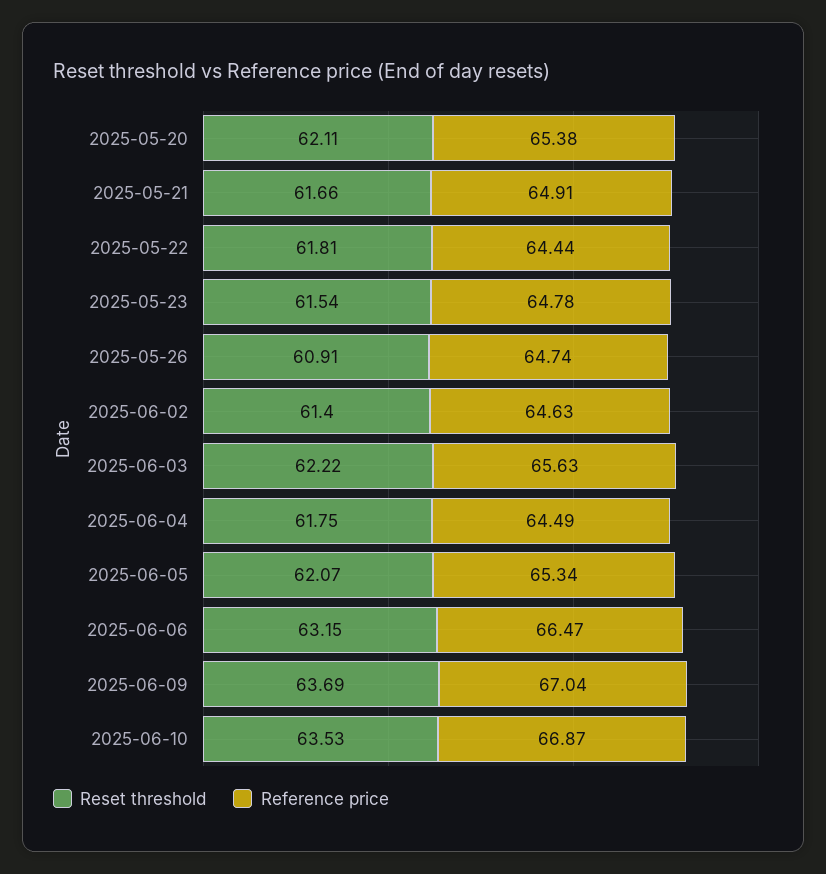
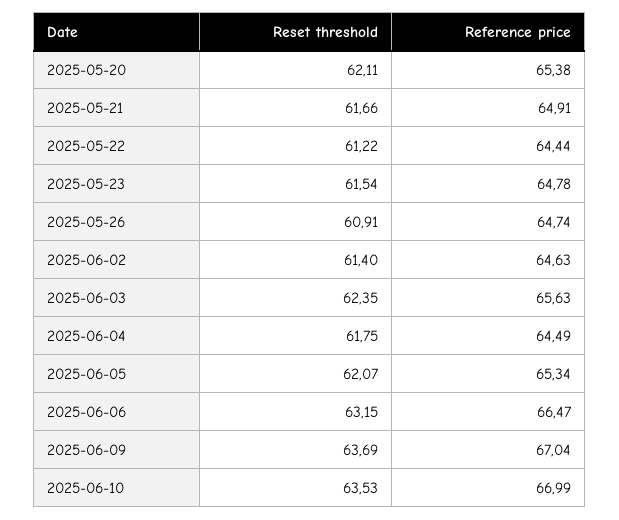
  {
    "Reset threshold": {
      "2025-05-20": 62.11,
      "2025-05-21": 61.66,
-     "2025-05-22": 61.81,
+     "2025-05-22": 61.22,
      "2025-05-23": 61.54,
      "2025-05-26": 60.91,
      "2025-06-02": 61.4,
-     "2025-06-03": 62.22,
+     "2025-06-03": 62.35,
      "2025-06-04": 61.75,
      "2025-06-05": 62.07,
      "2025-06-06": 63.15,
      "2025-06-09": 63.69,
      "2025-06-10": 63.53
    },
    "Reference price": {
      "2025-05-20": 65.38,
      "2025-05-21": 64.91,
      "2025-05-22": 64.44,
      "2025-05-23": 64.78,
      "2025-05-26": 64.74,
      "2025-06-02": 64.63,
      "2025-06-03": 65.63,
      "2025-06-04": 64.49,
      "2025-06-05": 65.34,
      "2025-06-06": 66.47,
      "2025-06-09": 67.04,
-     "2025-06-10": 66.87
+     "2025-06-10": 66.99
    }
  }

